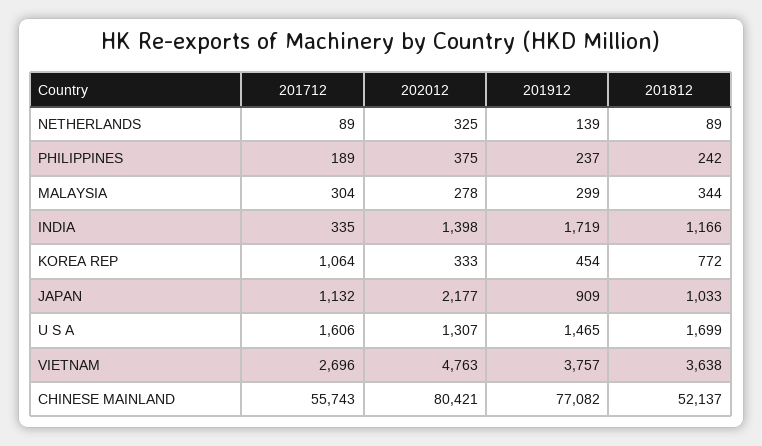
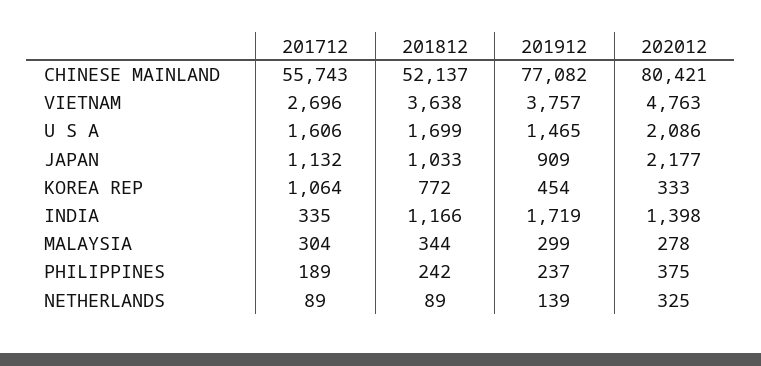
  {
    "201712": {
      "NETHERLANDS": 89,
      "PHILIPPINES": 189,
      "MALAYSIA": 304,
      "INDIA": 335,
      "KOREA REP": 1064,
      "JAPAN": 1132,
      "U S A": 1606,
      "VIETNAM": 2696,
      "CHINESE MAINLAND": 55743
    },
    "202012": {
      "NETHERLANDS": 325,
      "PHILIPPINES": 375,
      "MALAYSIA": 278,
      "INDIA": 1398,
      "KOREA REP": 333,
      "JAPAN": 2177,
-     "U S A": 1307,
+     "U S A": 2086,
      "VIETNAM": 4763,
      "CHINESE MAINLAND": 80421
    },
    "201912": {
      "NETHERLANDS": 139,
      "PHILIPPINES": 237,
      "MALAYSIA": 299,
      "INDIA": 1719,
      "KOREA REP": 454,
      "JAPAN": 909,
      "U S A": 1465,
      "VIETNAM": 3757,
      "CHINESE MAINLAND": 77082
    },
    "201812": {
      "NETHERLANDS": 89,
      "PHILIPPINES": 242,
      "MALAYSIA": 344,
      "INDIA": 1166,
      "KOREA REP": 772,
      "JAPAN": 1033,
      "U S A": 1699,
      "VIETNAM": 3638,
      "CHINESE MAINLAND": 52137
    }
  }

